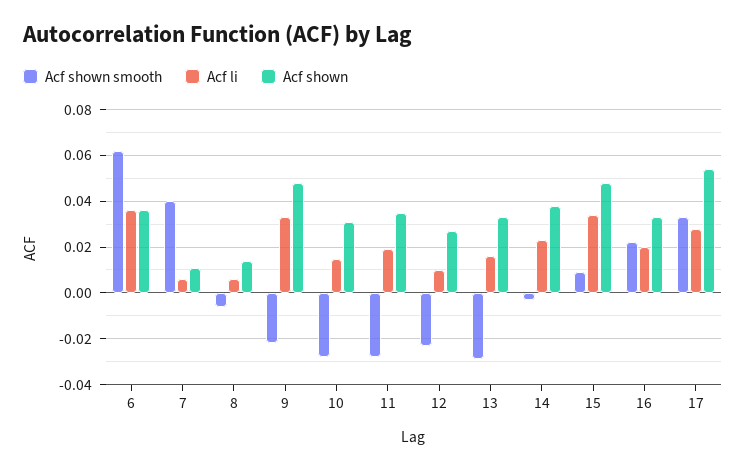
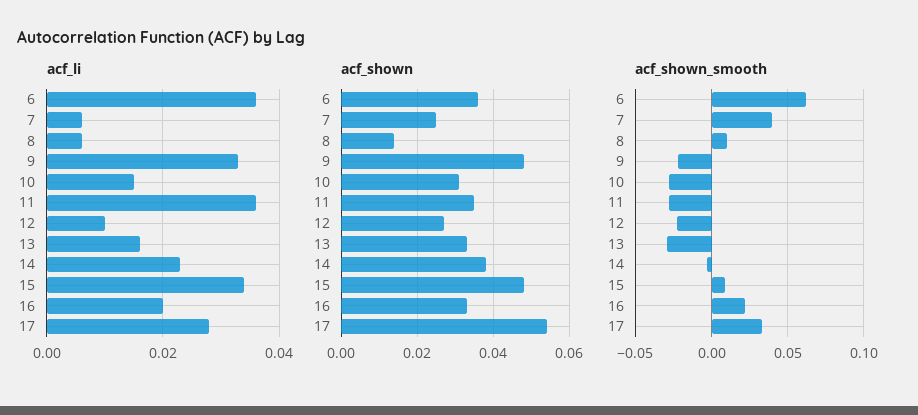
  {
    "Acf shown smooth": {
      "6": 0.06,
      "7": 0.04,
-     "8": -0.005,
+     "8": 0.01,
      "9": -0.02,
      "10": -0.03,
      "11": -0.03,
      "12": -0.025,
      "13": -0.03,
      "14": -0.005,
      "15": 0.01,
      "16": 0.02,
      "17": 0.035
    },
    "Acf li": {
      "6": 0.035,
      "7": 0.005,
      "8": 0.005,
      "9": 0.035,
      "10": 0.015,
-     "11": 0.02,
+     "11": 0.035,
      "12": 0.01,
      "13": 0.015,
      "14": 0.025,
      "15": 0.035,
      "16": 0.02,
      "17": 0.03
    },
    "Acf shown": {
      "6": 0.035,
-     "7": 0.01,
+     "7": 0.025,
      "8": 0.015,
      "9": 0.05,
      "10": 0.03,
      "11": 0.035,
      "12": 0.025,
      "13": 0.035,
      "14": 0.04,
      "15": 0.05,
      "16": 0.035,
      "17": 0.055
    }
  }

